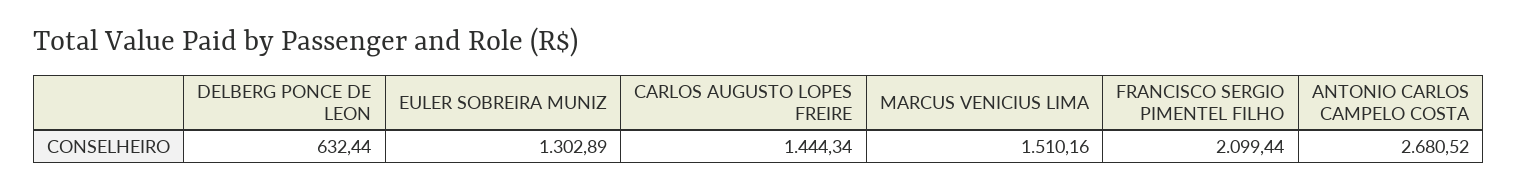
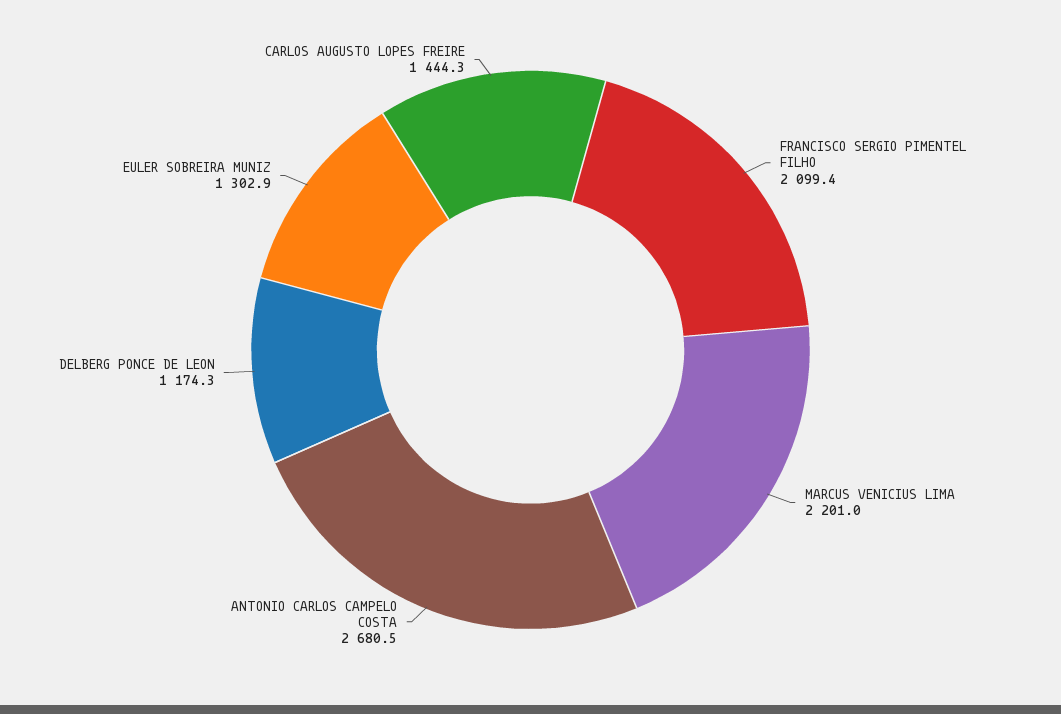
  {
-   "DELBERG PONCE DE LEON": 632.44,
+   "DELBERG PONCE DE LEON": 1174.3,
    "EULER SOBREIRA MUNIZ": 1302.89,
    "CARLOS AUGUSTO LOPES FREIRE": 1444.34,
-   "MARCUS VENICIUS LIMA": 1510.16,
+   "MARCUS VENICIUS LIMA": 2201,
    "FRANCISCO SERGIO PIMENTEL FILHO": 2099.44,
    "ANTONIO CARLOS CAMPELO COSTA": 2680.52
  }

